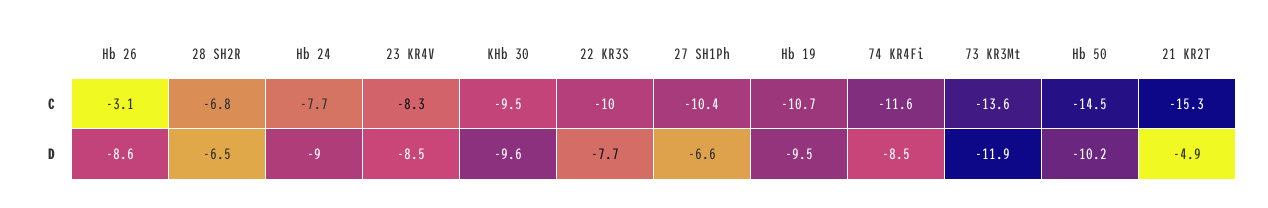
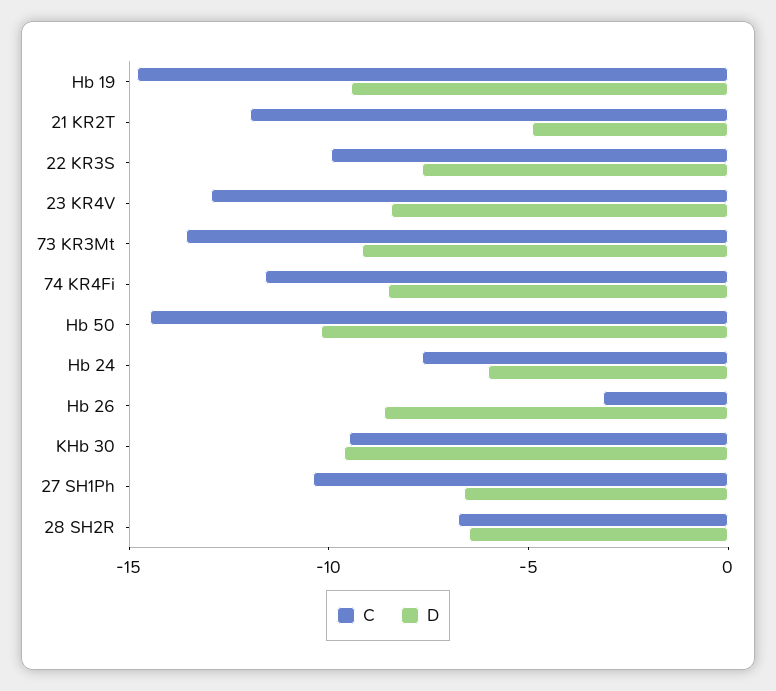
  {
    "C": {
      "Hb 26": -3.1,
      "28 SH2R": -6.8,
      "Hb 24": -7.7,
-     "23 KR4V": -8.3,
+     "23 KR4V": -13,
      "KHb 30": -9.5,
      "22 KR3S": -10,
      "27 SH1Ph": -10.4,
-     "Hb 19": -10.7,
+     "Hb 19": -15,
      "74 KR4Fi": -11.6,
      "73 KR3Mt": -13.6,
      "Hb 50": -14.5,
-     "21 KR2T": -15.3
+     "21 KR2T": -12
    },
    "D": {
      "Hb 26": -8.6,
      "28 SH2R": -6.5,
-     "Hb 24": -9,
+     "Hb 24": -6,
      "23 KR4V": -8.5,
      "KHb 30": -9.6,
      "22 KR3S": -7.7,
      "27 SH1Ph": -6.6,
      "Hb 19": -9.5,
      "74 KR4Fi": -8.5,
-     "73 KR3Mt": -11.9,
+     "73 KR3Mt": -9,
      "Hb 50": -10.2,
      "21 KR2T": -4.9
    }
  }

